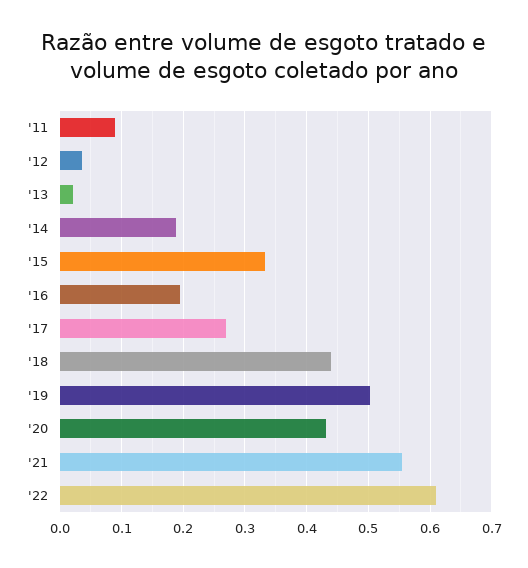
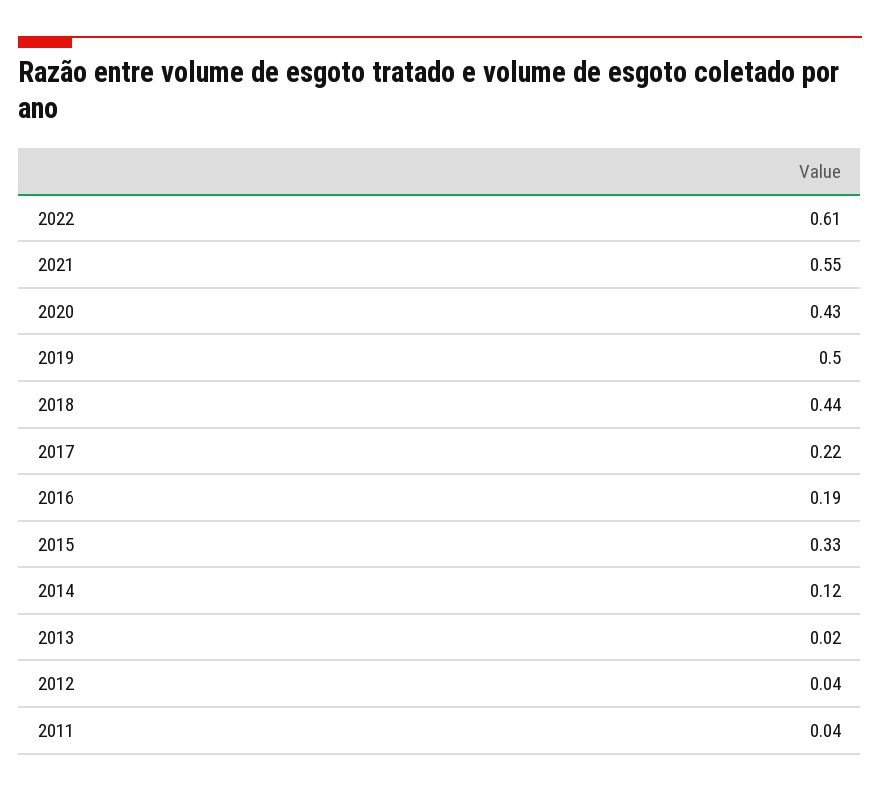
  {
-   "'11": 0.09,
+   "'11": 0.04,
    "'12": 0.04,
    "'13": 0.02,
-   "'14": 0.19,
+   "'14": 0.12,
    "'15": 0.33,
    "'16": 0.19,
-   "'17": 0.27,
+   "'17": 0.22,
    "'18": 0.44,
    "'19": 0.5,
    "'20": 0.43,
    "'21": 0.55,
    "'22": 0.61
  }

